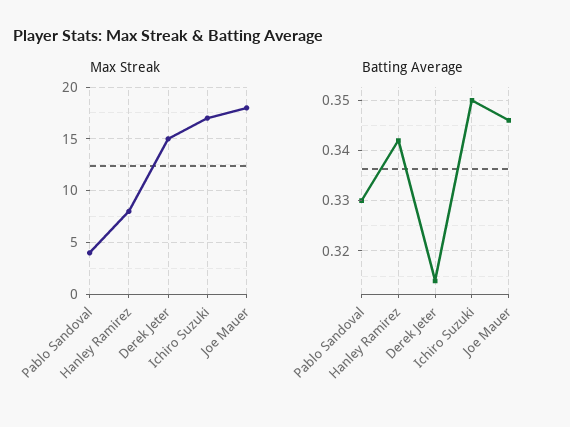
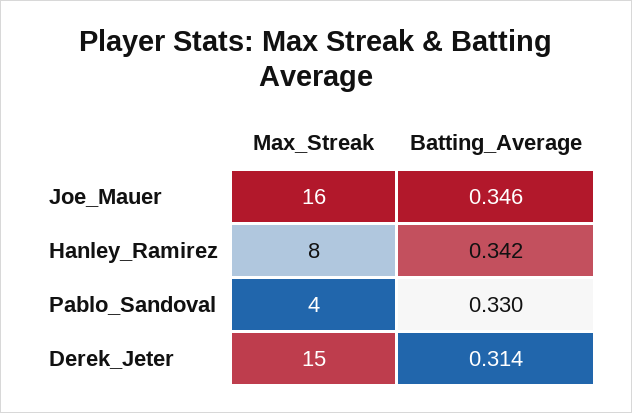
  {
    "Max Streak": {
      "Pablo Sandoval": 4,
      "Hanley Ramirez": 8,
      "Derek Jeter": 15,
-     "Ichiro Suzuki": 17,
-     "Joe Mauer": 18
+     "Joe Mauer": 16
    },
    "Batting Average": {
      "Pablo Sandoval": 0.33,
      "Hanley Ramirez": 0.342,
      "Derek Jeter": 0.314,
-     "Ichiro Suzuki": 0.35,
      "Joe Mauer": 0.346
    }
  }

